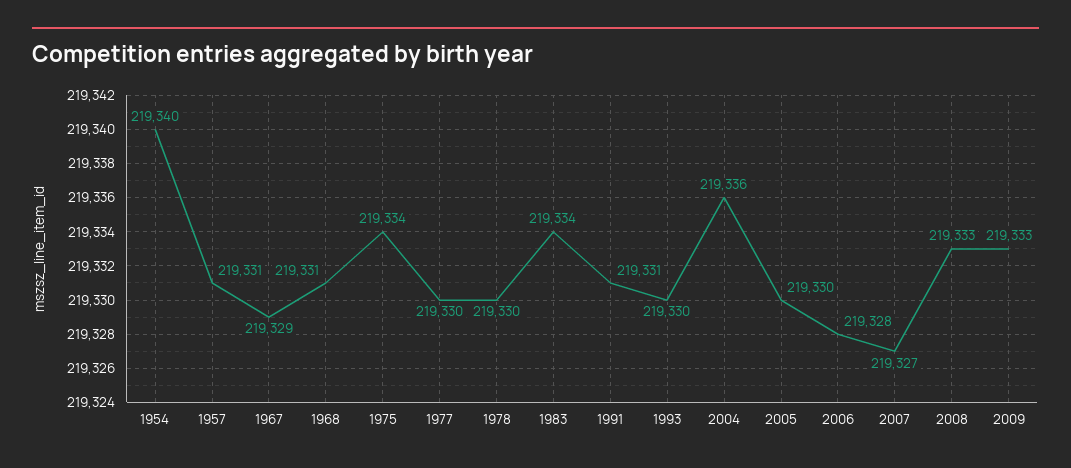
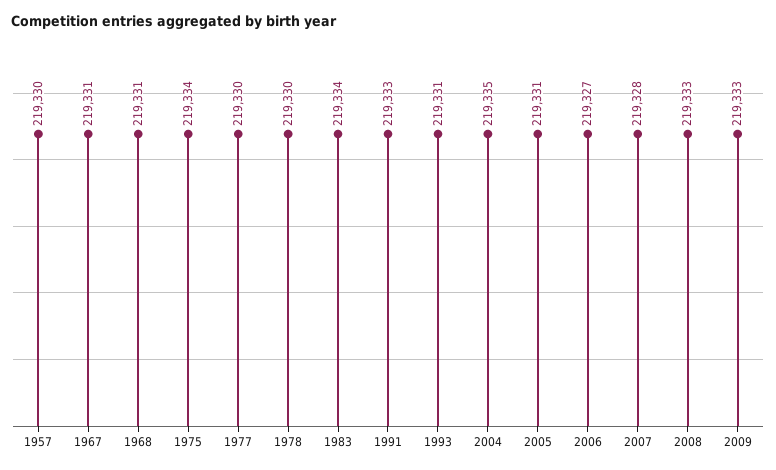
  {
-   "1954": 219340,
-   "1957": 219331,
+   "1957": 219330,
-   "1967": 219329,
+   "1967": 219331,
    "1968": 219331,
    "1975": 219334,
    "1977": 219330,
    "1978": 219330,
    "1983": 219334,
-   "1991": 219331,
+   "1991": 219333,
-   "1993": 219330,
+   "1993": 219331,
-   "2004": 219336,
+   "2004": 219335,
-   "2005": 219330,
+   "2005": 219331,
-   "2006": 219328,
+   "2006": 219327,
-   "2007": 219327,
+   "2007": 219328,
    "2008": 219333,
    "2009": 219333
  }

